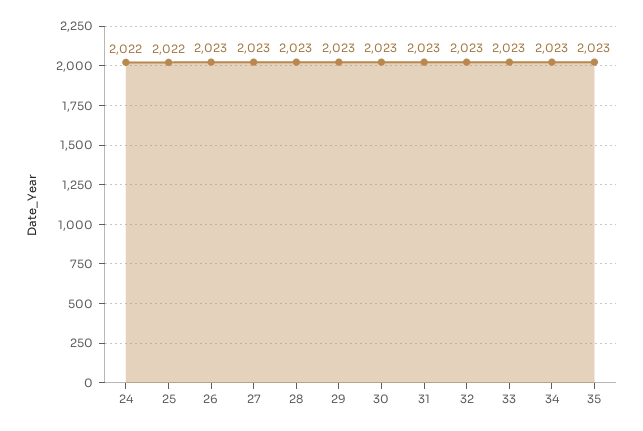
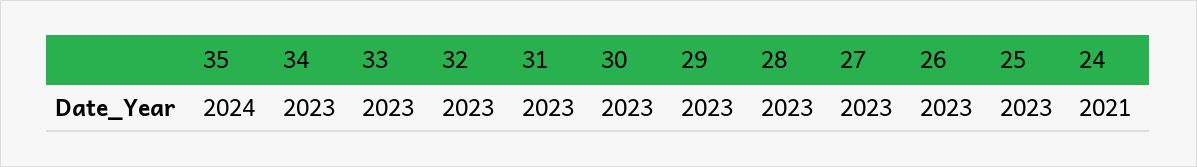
  {
-   "24": 2022,
+   "24": 2021,
-   "25": 2022,
+   "25": 2023,
    "26": 2023,
    "27": 2023,
    "28": 2023,
    "29": 2023,
    "30": 2023,
    "31": 2023,
    "32": 2023,
    "33": 2023,
    "34": 2023,
-   "35": 2023
+   "35": 2024
  }

